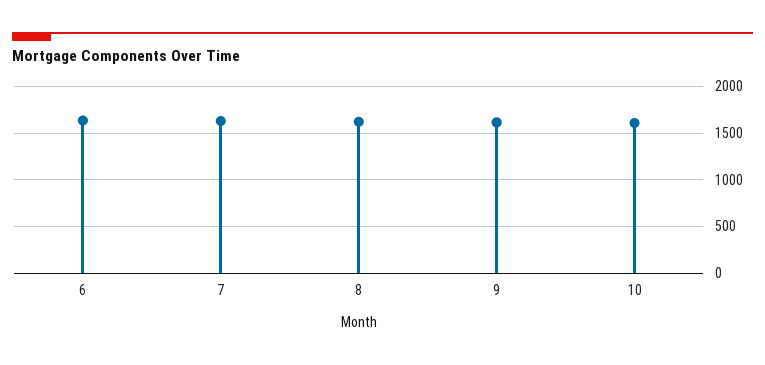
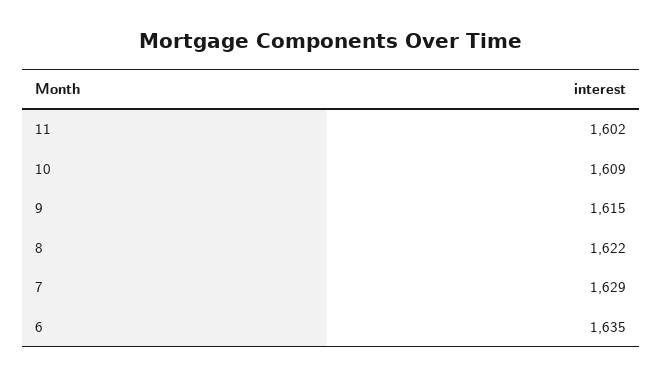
  {
    "6": 1635,
    "7": 1629,
    "8": 1622,
    "9": 1615,
-   "10": 1609
+   "10": 1609,
+   "11": 1602
  }

